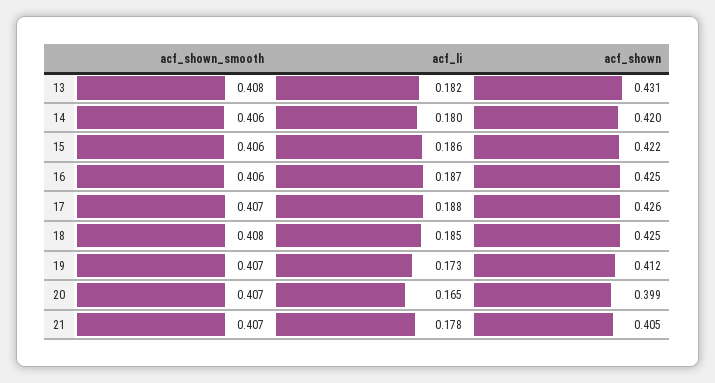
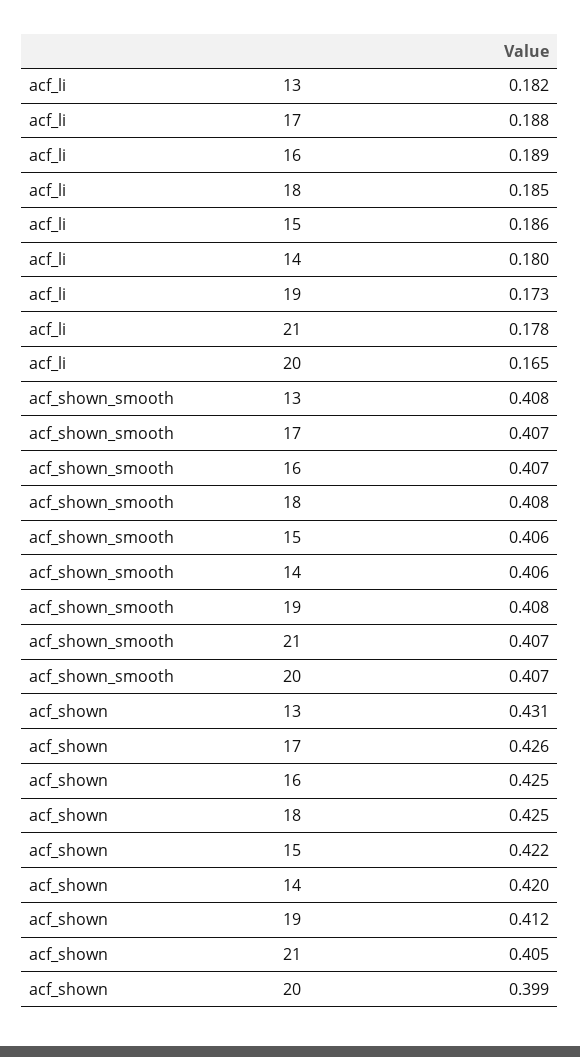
  {
    "acf_shown_smooth": {
      "13": 0.408,
      "14": 0.406,
      "15": 0.406,
-     "16": 0.406,
+     "16": 0.407,
      "17": 0.407,
      "18": 0.408,
-     "19": 0.407,
+     "19": 0.408,
      "20": 0.407,
      "21": 0.407
    },
    "acf_li": {
      "13": 0.182,
      "14": 0.18,
      "15": 0.186,
-     "16": 0.187,
+     "16": 0.189,
      "17": 0.188,
      "18": 0.185,
      "19": 0.173,
      "20": 0.165,
      "21": 0.178
    },
    "acf_shown": {
      "13": 0.431,
      "14": 0.42,
      "15": 0.422,
      "16": 0.425,
      "17": 0.426,
      "18": 0.425,
      "19": 0.412,
      "20": 0.399,
      "21": 0.405
    }
  }

